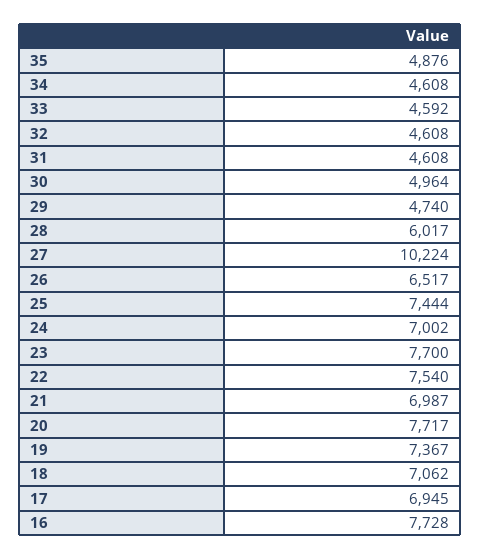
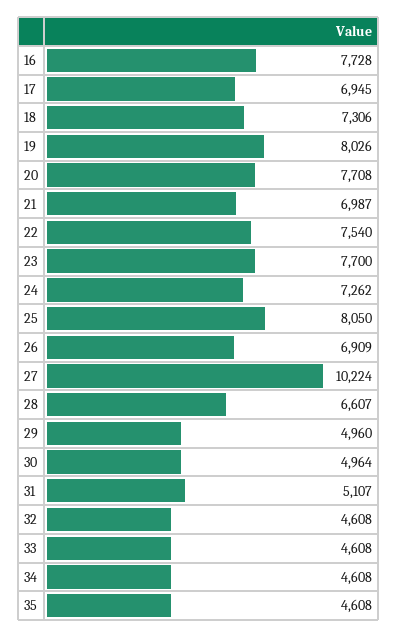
  {
-   "35": 4876,
+   "35": 4608,
    "34": 4608,
-   "33": 4592,
+   "33": 4608,
    "32": 4608,
-   "31": 4608,
+   "31": 5107,
    "30": 4964,
-   "29": 4740,
+   "29": 4960,
-   "28": 6017,
+   "28": 6607,
    "27": 10224,
-   "26": 6517,
+   "26": 6909,
-   "25": 7444,
+   "25": 8050,
-   "24": 7002,
+   "24": 7262,
    "23": 7700,
    "22": 7540,
    "21": 6987,
-   "20": 7717,
+   "20": 7708,
-   "19": 7367,
+   "19": 8026,
-   "18": 7062,
+   "18": 7306,
    "17": 6945,
    "16": 7728
  }

